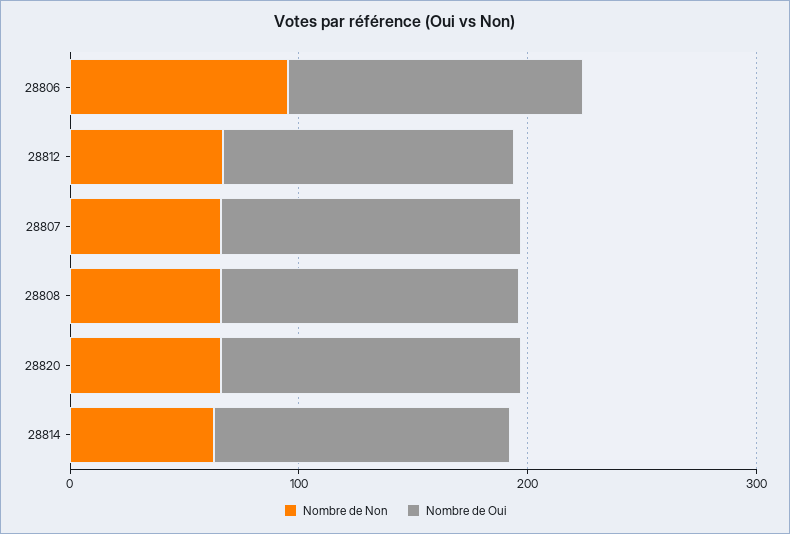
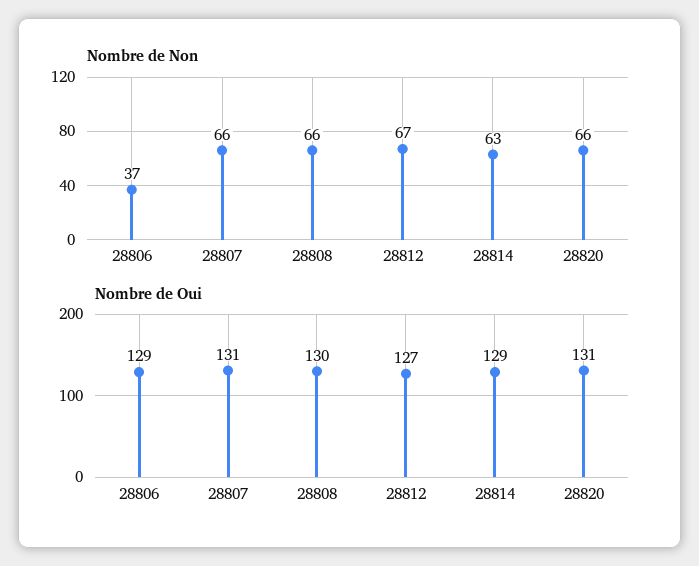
  {
    "Nombre de Non": {
-     "28806": 100,
+     "28806": 37,
      "28812": 67,
      "28807": 66,
      "28808": 66,
      "28820": 66,
      "28814": 63
    },
    "Nombre de Oui": {
      "28806": 129,
      "28812": 127,
      "28807": 131,
      "28808": 130,
      "28820": 131,
      "28814": 129
    }
  }

